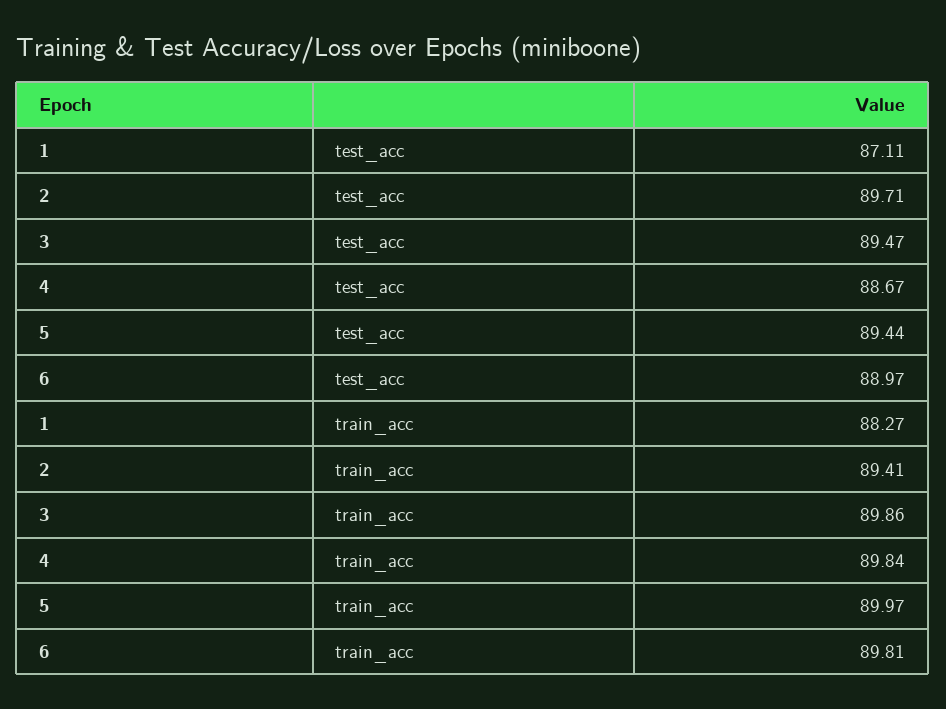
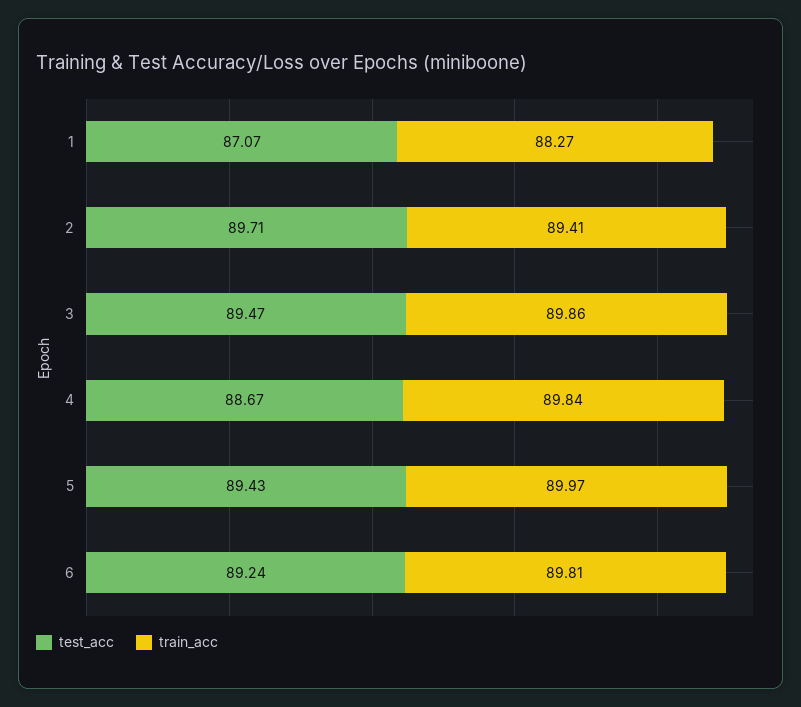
  {
    "test_acc": {
-     "1": 87.11,
+     "1": 87.07,
      "2": 89.71,
      "3": 89.47,
      "4": 88.67,
-     "5": 89.44,
+     "5": 89.43,
-     "6": 88.97
+     "6": 89.24
    },
    "train_acc": {
      "1": 88.27,
      "2": 89.41,
      "3": 89.86,
      "4": 89.84,
      "5": 89.97,
      "6": 89.81
    }
  }

